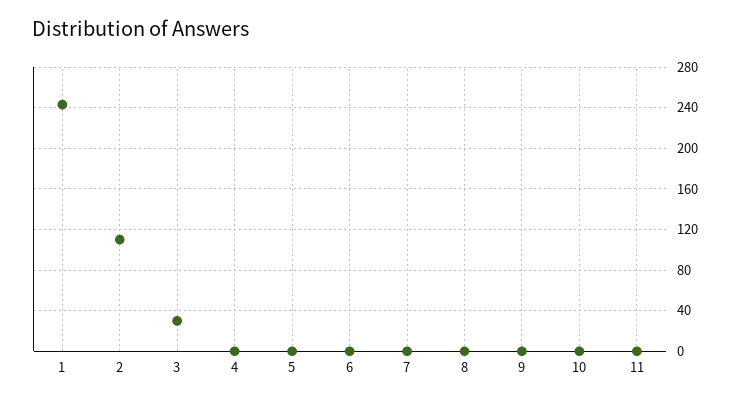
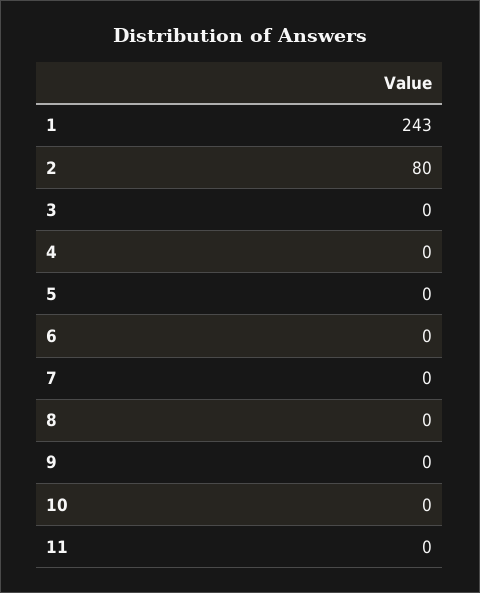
  {
    "1": 243,
-   "2": 110,
+   "2": 80,
-   "3": 30,
+   "3": 0,
    "4": 0,
    "5": 0,
    "6": 0,
    "7": 0,
    "8": 0,
    "9": 0,
    "10": 0,
    "11": 0
  }

